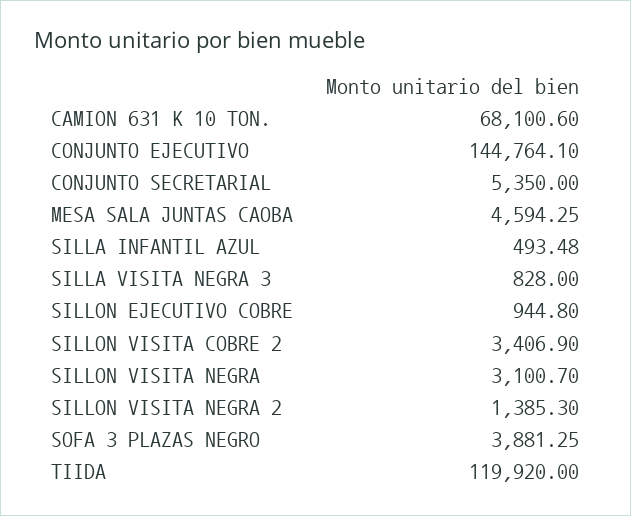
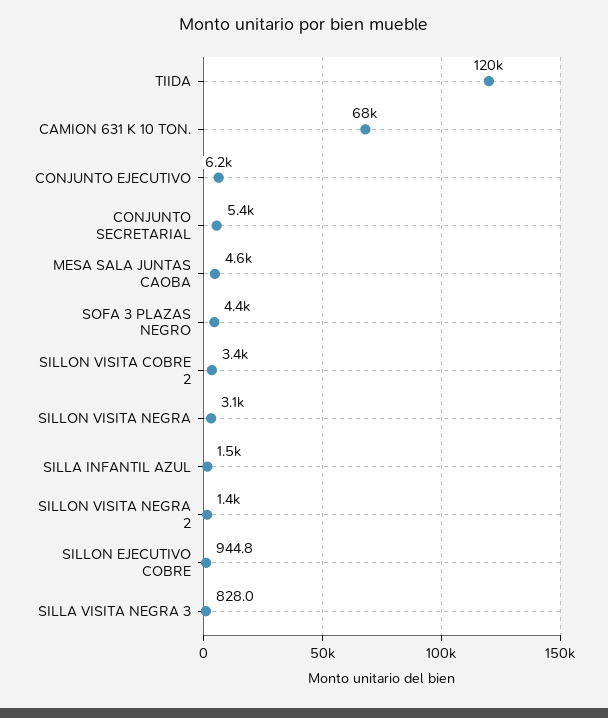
  {
    "CAMION 631 K 10 TON.": 68100.6,
-   "CONJUNTO EJECUTIVO": 144764.1,
+   "CONJUNTO EJECUTIVO": 6200,
    "CONJUNTO SECRETARIAL": 5350,
    "MESA SALA JUNTAS CAOBA": 4594.25,
-   "SILLA INFANTIL AZUL": 493.48,
+   "SILLA INFANTIL AZUL": 1500,
    "SILLA VISITA NEGRA 3": 828,
    "SILLON EJECUTIVO COBRE": 944.8,
    "SILLON VISITA COBRE 2": 3406.9,
    "SILLON VISITA NEGRA": 3100.7,
    "SILLON VISITA NEGRA 2": 1385.3,
-   "SOFA 3 PLAZAS NEGRO": 3881.25,
+   "SOFA 3 PLAZAS NEGRO": 4400,
    "TIIDA": 119920
  }

